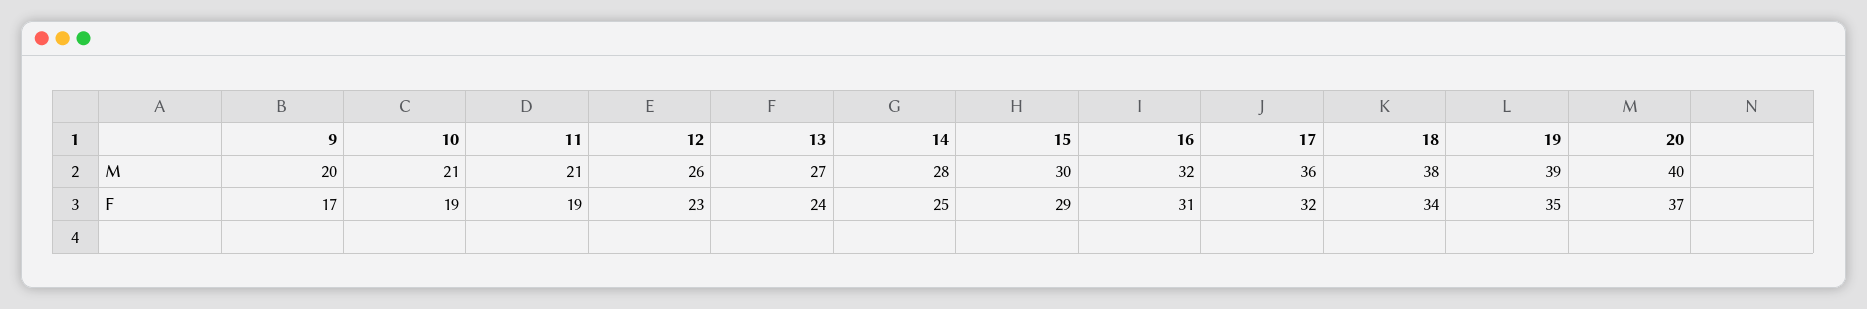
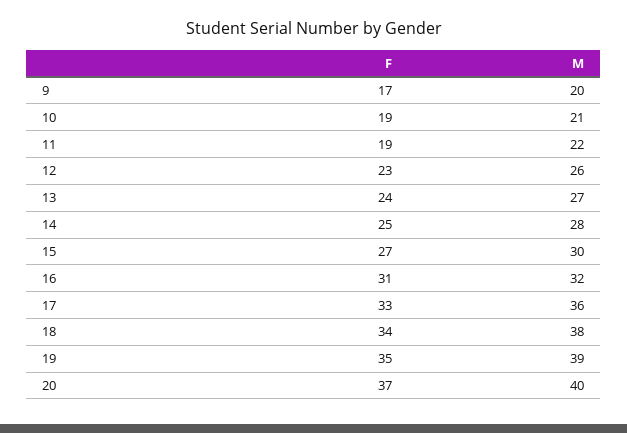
  {
    "9": {
      "M": 20,
      "F": 17
    },
    "10": {
      "M": 21,
      "F": 19
    },
    "11": {
-     "M": 21,
+     "M": 22,
      "F": 19
    },
    "12": {
      "M": 26,
      "F": 23
    },
    "13": {
      "M": 27,
      "F": 24
    },
    "14": {
      "M": 28,
      "F": 25
    },
    "15": {
      "M": 30,
-     "F": 29
+     "F": 27
    },
    "16": {
      "M": 32,
      "F": 31
    },
    "17": {
      "M": 36,
-     "F": 32
+     "F": 33
    },
    "18": {
      "M": 38,
      "F": 34
    },
    "19": {
      "M": 39,
      "F": 35
    },
    "20": {
      "M": 40,
      "F": 37
    }
  }

